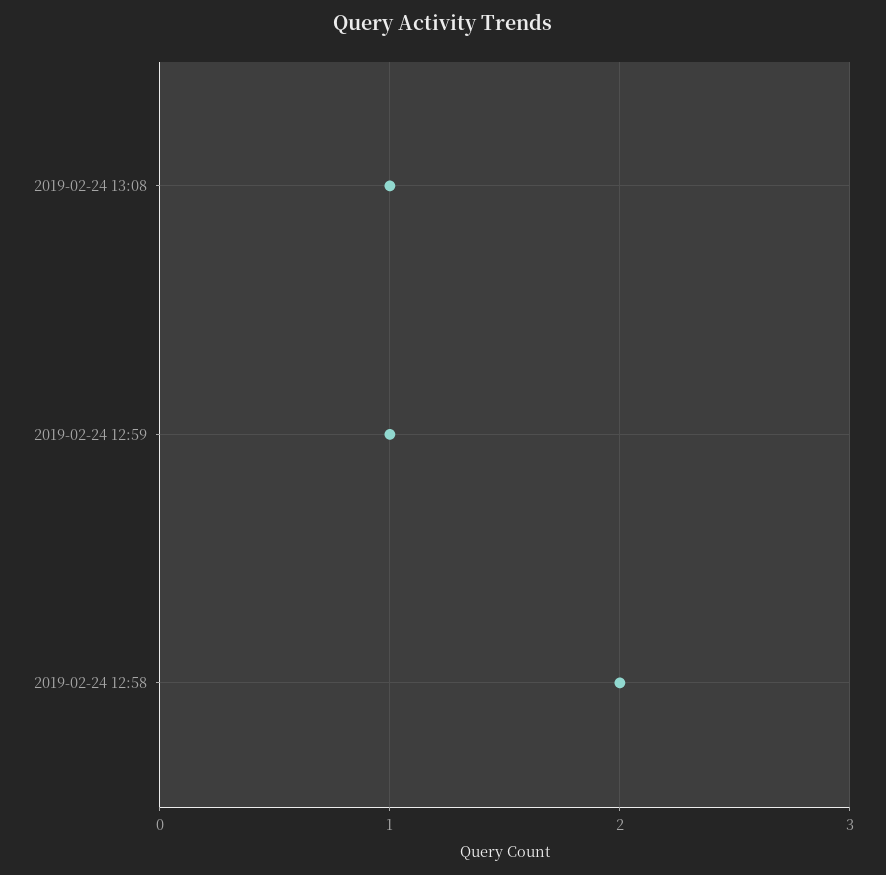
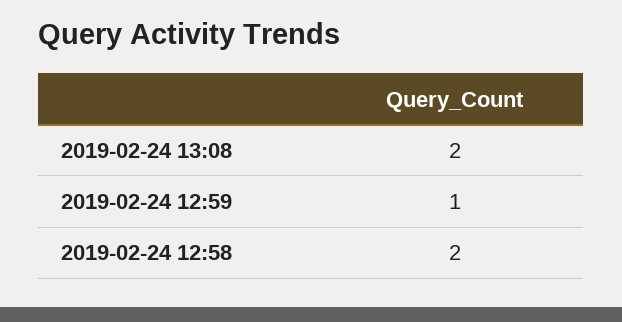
  {
-   "2019-02-24 13:08": 1,
+   "2019-02-24 13:08": 2,
    "2019-02-24 12:59": 1,
    "2019-02-24 12:58": 2
  }

